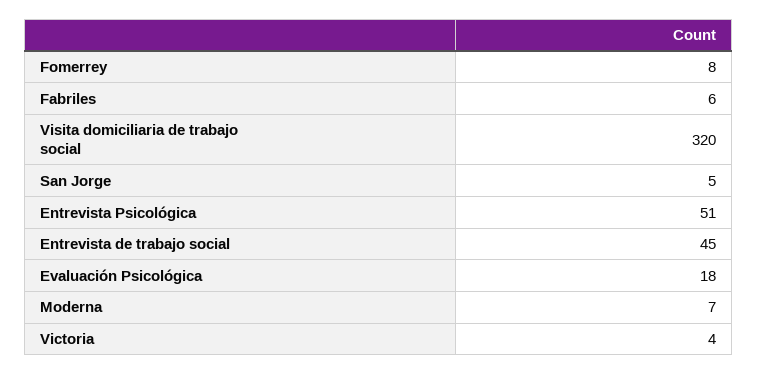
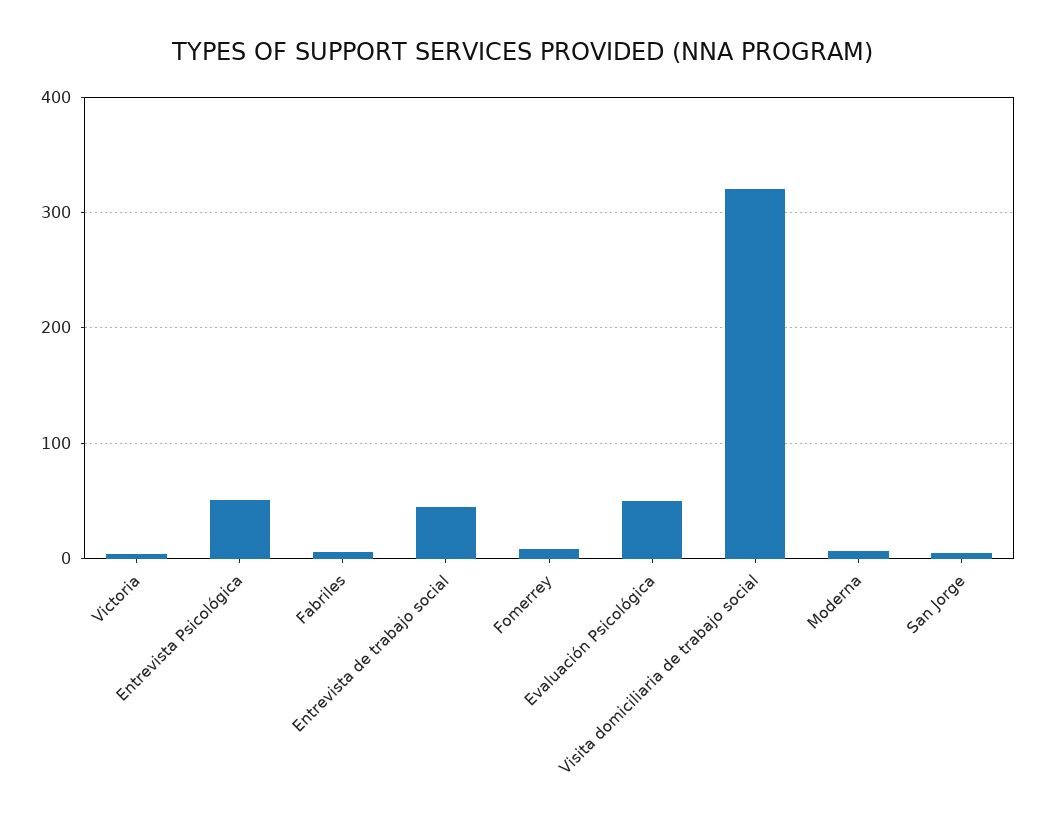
  {
    "Fomerrey": 8,
    "Fabriles": 6,
    "Visita domiciliaria de trabajo social": 320,
    "San Jorge": 5,
    "Entrevista Psicológica": 51,
    "Entrevista de trabajo social": 45,
-   "Evaluación Psicológica": 18,
+   "Evaluación Psicológica": 50,
    "Moderna": 7,
    "Victoria": 4
  }

